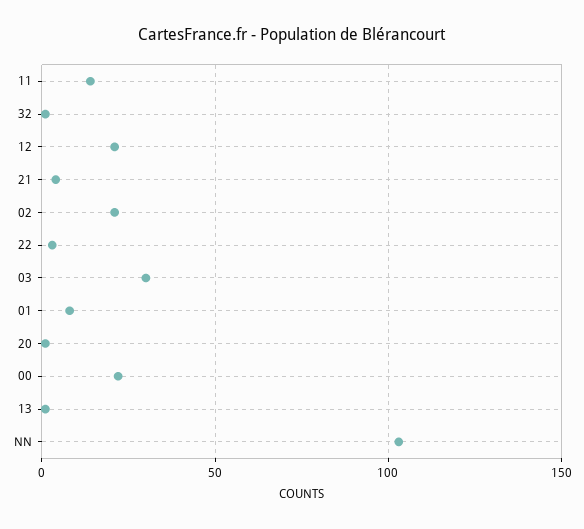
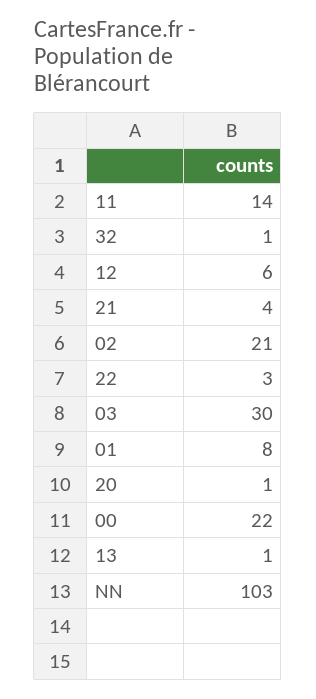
  {
    "11": 14,
    "32": 1,
-   "12": 20,
+   "12": 6,
    "21": 4,
    "02": 21,
    "22": 3,
    "03": 30,
    "01": 8,
    "20": 1,
    "00": 22,
    "13": 1,
    "NN": 103
  }

